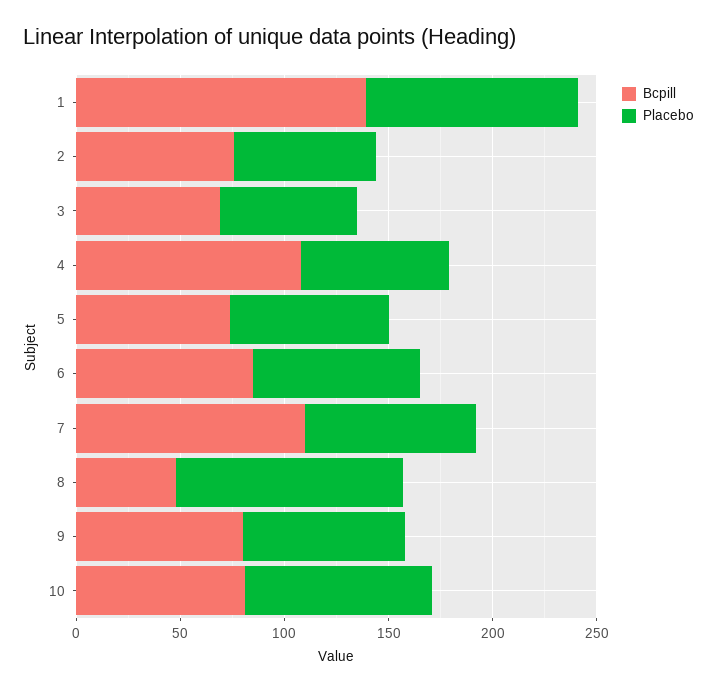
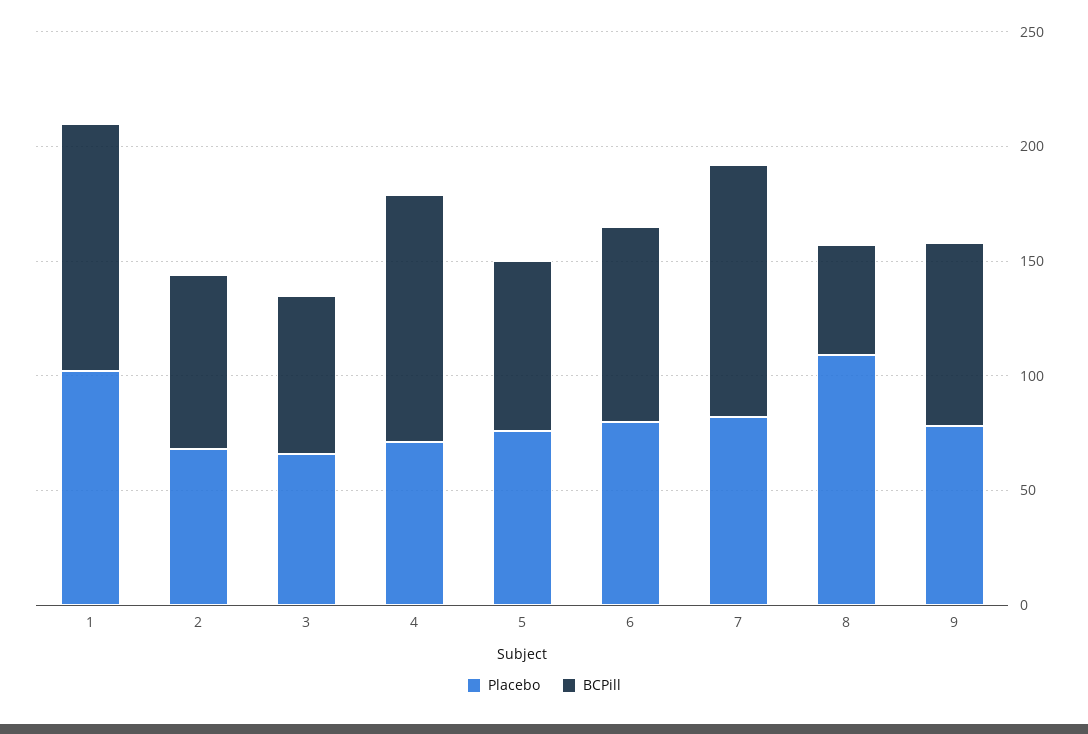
  {
    "Bcpill": {
-     "1": 140,
+     "1": 110,
      "2": 80,
      "3": 70,
      "4": 110,
      "5": 70,
      "6": 90,
      "7": 110,
      "8": 50,
-     "9": 80,
+     "9": 80
-     "10": 80
    },
    "Placebo": {
      "1": 100,
      "2": 70,
      "3": 70,
      "4": 70,
      "5": 80,
      "6": 80,
      "7": 80,
      "8": 110,
-     "9": 80,
+     "9": 80
-     "10": 90
    }
  }

